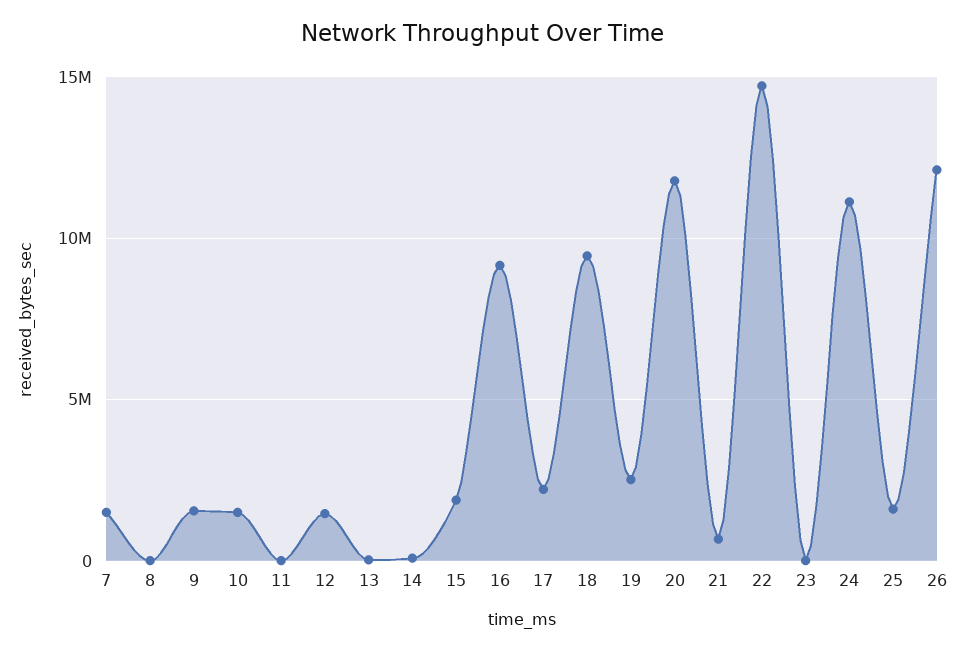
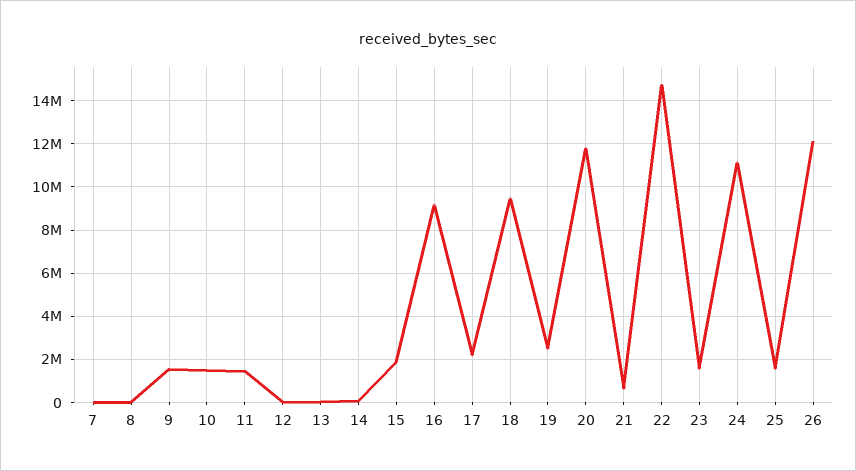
  {
-   "7": 1500000,
+   "7": 0,
    "8": 0,
    "9": 1500000,
    "10": 1500000,
-   "11": 0,
+   "11": 1500000,
-   "12": 1500000,
+   "12": 0,
    "13": 0,
    "14": 0,
    "15": 2000000,
    "16": 9000000,
    "17": 2000000,
    "18": 9500000,
    "19": 2500000,
    "20": 12000000,
    "21": 500000,
    "22": 14500000,
-   "23": 0,
+   "23": 1500000,
    "24": 11000000,
    "25": 1500000,
    "26": 12000000
  }

